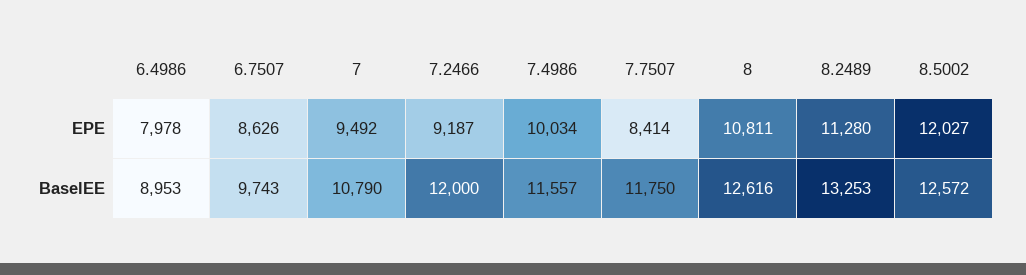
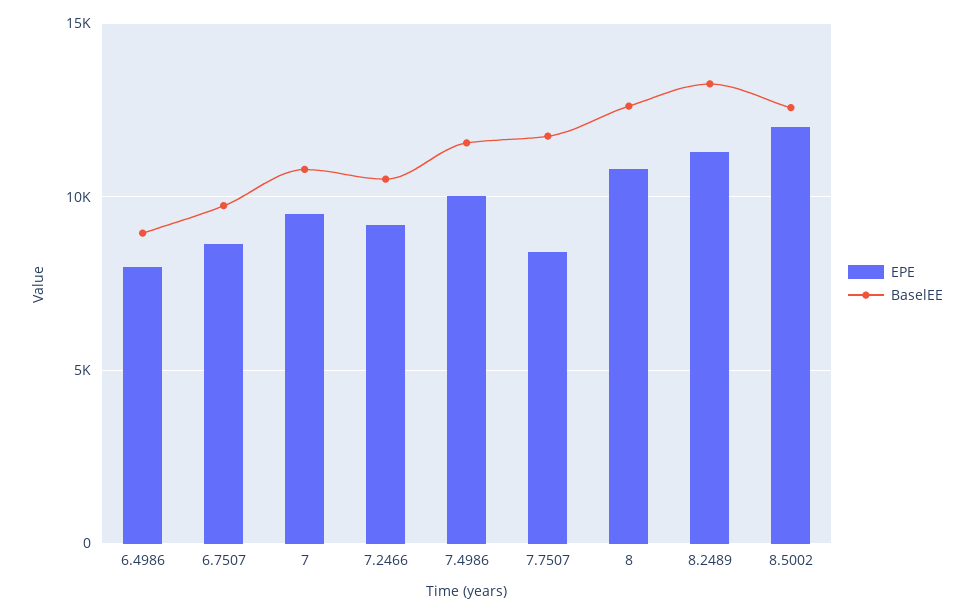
  {
    "EPE": {
      "6.4986": 7978,
      "6.7507": 8626,
      "7": 9492,
      "7.2466": 9187,
      "7.4986": 10034,
      "7.7507": 8414,
      "8": 10811,
      "8.2489": 11280,
      "8.5002": 12027
    },
    "BaselEE": {
      "6.4986": 8953,
      "6.7507": 9743,
      "7": 10790,
-     "7.2466": 12000,
+     "7.2466": 10500,
      "7.4986": 11557,
      "7.7507": 11750,
      "8": 12616,
      "8.2489": 13253,
      "8.5002": 12572
    }
  }

